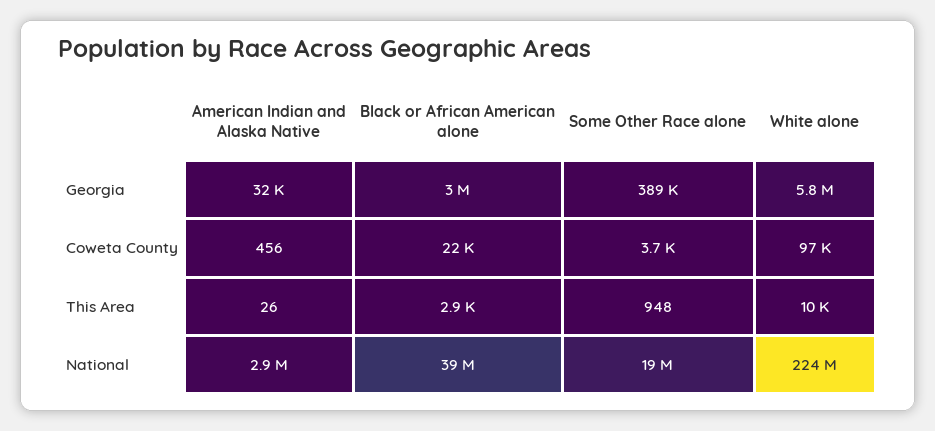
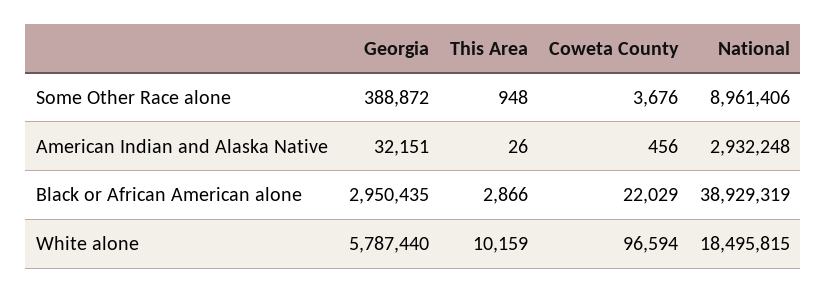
  {
    "American Indian and Alaska Native": {
      "Georgia": 32151,
      "Coweta County": 456,
      "This Area": 26,
      "National": 2932248
    },
    "Black or African American alone": {
      "Georgia": 2950435,
      "Coweta County": 22029,
      "This Area": 2866,
      "National": 38929319
    },
    "Some Other Race alone": {
      "Georgia": 388872,
      "Coweta County": 3676,
      "This Area": 948,
-     "National": 19000000
+     "National": 8961406
    },
    "White alone": {
      "Georgia": 5787440,
      "Coweta County": 96594,
      "This Area": 10159,
-     "National": 224000000
+     "National": 18495815
    }
  }

